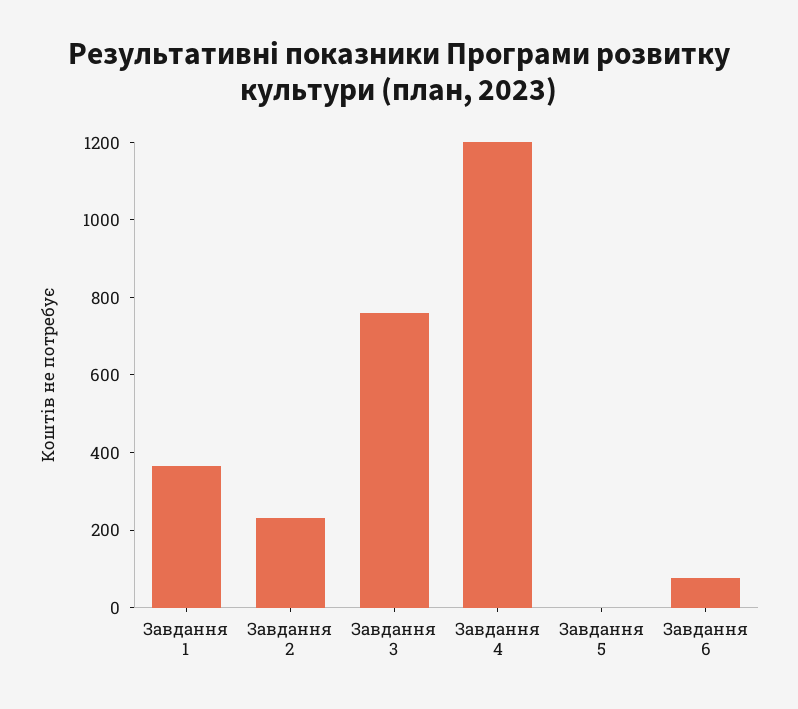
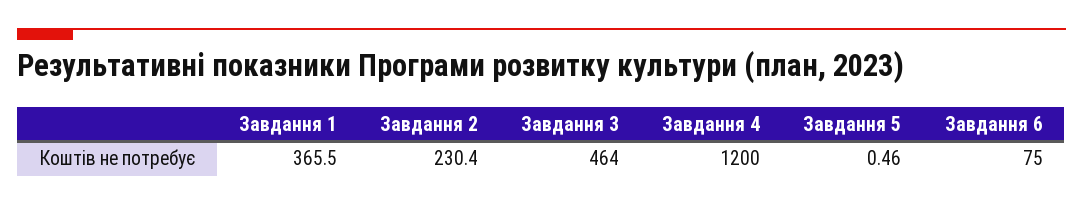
  {
    "Завдання 1": 365.5,
    "Завдання 2": 230.4,
-   "Завдання 3": 750,
+   "Завдання 3": 464,
    "Завдання 4": 1200,
    "Завдання 5": 0.46,
    "Завдання 6": 75
  }

